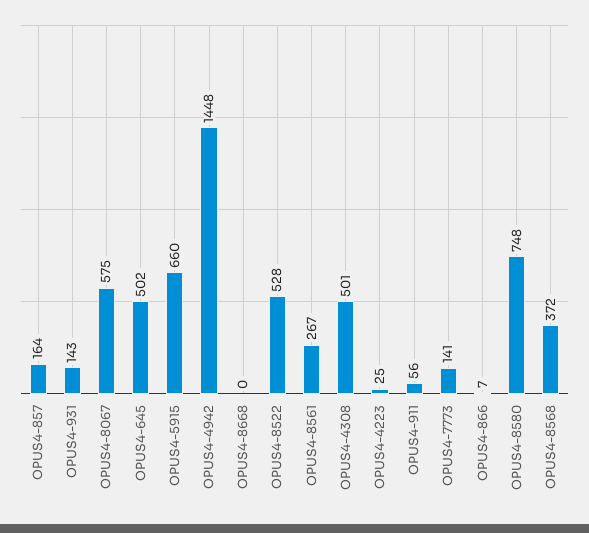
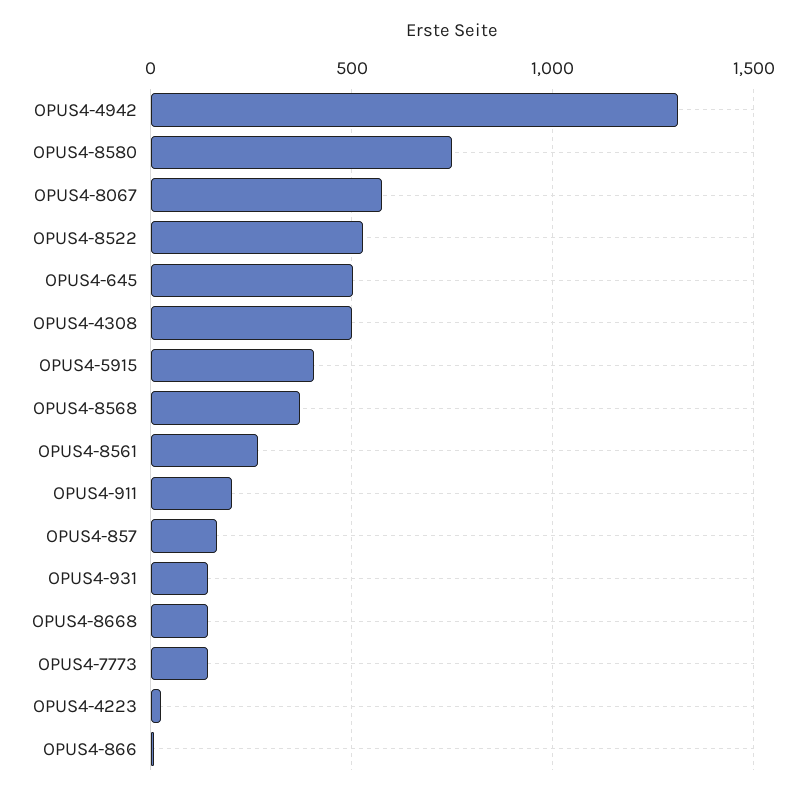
  {
    "OPUS4-857": 164,
    "OPUS4-931": 143,
    "OPUS4-8067": 575,
    "OPUS4-645": 502,
-   "OPUS4-5915": 660,
+   "OPUS4-5915": 400,
-   "OPUS4-4942": 1448,
+   "OPUS4-4942": 1300,
-   "OPUS4-8668": 0,
+   "OPUS4-8668": 150,
    "OPUS4-8522": 528,
    "OPUS4-8561": 267,
    "OPUS4-4308": 501,
    "OPUS4-4223": 25,
-   "OPUS4-911": 56,
+   "OPUS4-911": 200,
    "OPUS4-7773": 141,
    "OPUS4-866": 7,
    "OPUS4-8580": 748,
    "OPUS4-8568": 372
  }

